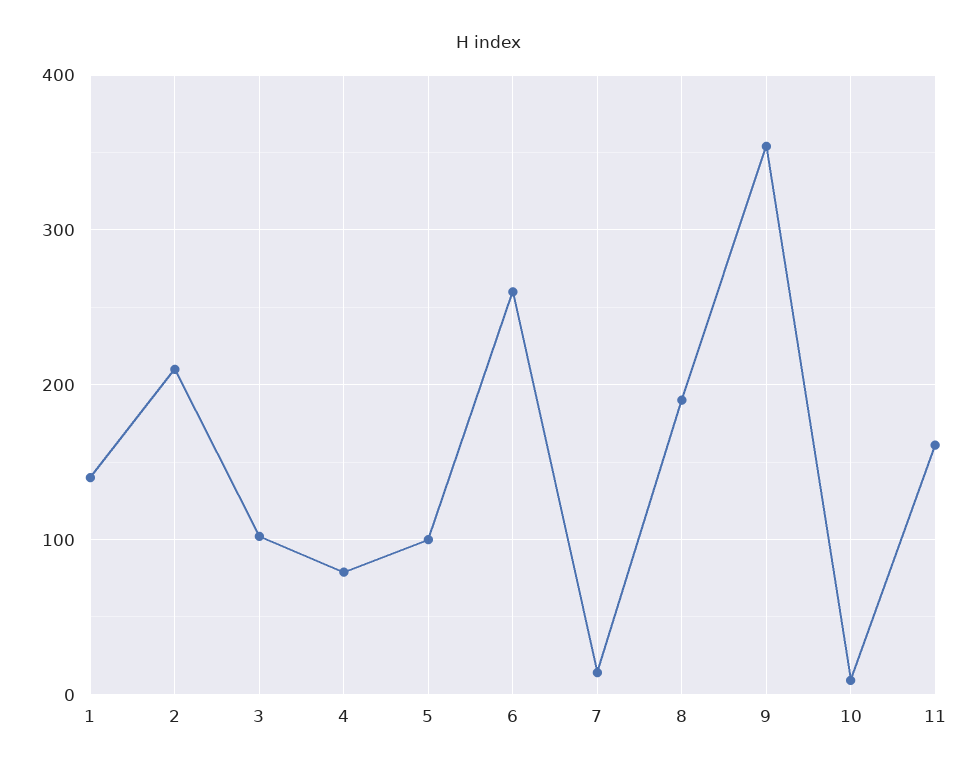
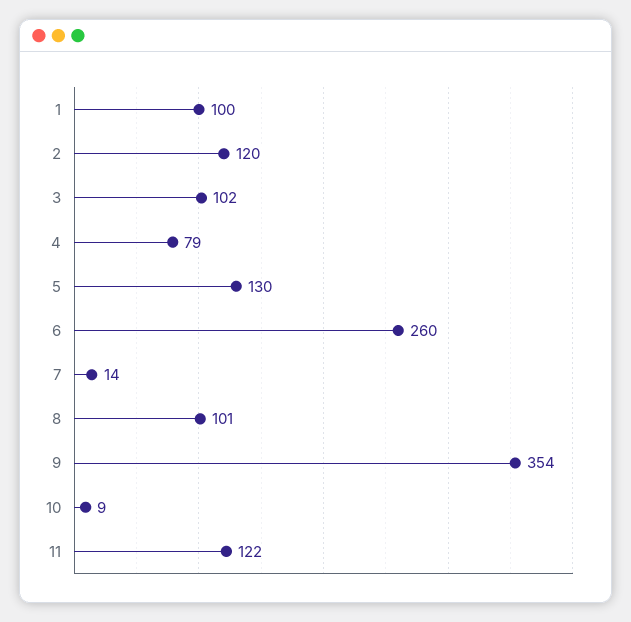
  {
-   "1": 140,
+   "1": 100,
-   "2": 210,
+   "2": 120,
    "3": 102,
    "4": 79,
-   "5": 100,
+   "5": 130,
    "6": 260,
    "7": 14,
-   "8": 190,
+   "8": 101,
    "9": 354,
    "10": 9,
-   "11": 160
+   "11": 122
  }

